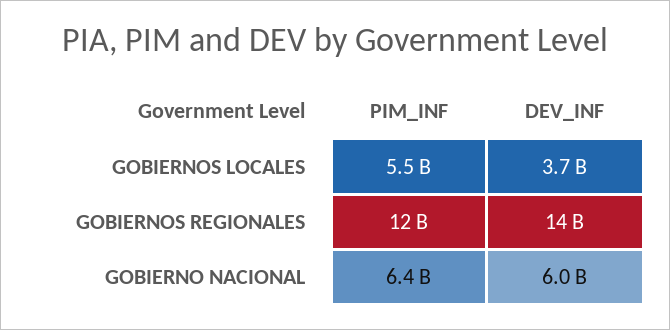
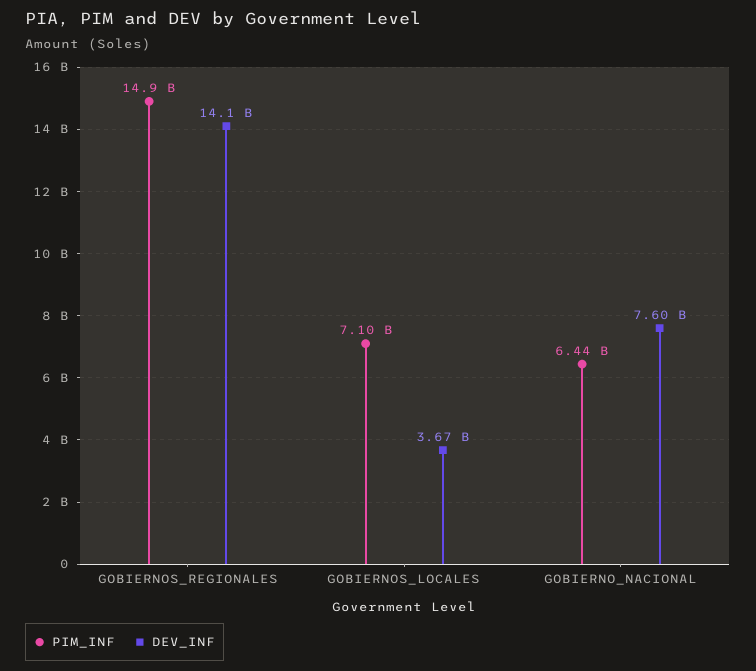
  {
    "PIM_INF": {
-     "GOBIERNOS LOCALES": 5500000000,
+     "GOBIERNOS LOCALES": 7100000000,
-     "GOBIERNOS REGIONALES": 12000000000,
+     "GOBIERNOS REGIONALES": 14900000000,
      "GOBIERNO NACIONAL": 6440000000
    },
    "DEV_INF": {
      "GOBIERNOS LOCALES": 3670000000,
      "GOBIERNOS REGIONALES": 14100000000,
-     "GOBIERNO NACIONAL": 6000000000
+     "GOBIERNO NACIONAL": 7600000000
    }
  }

